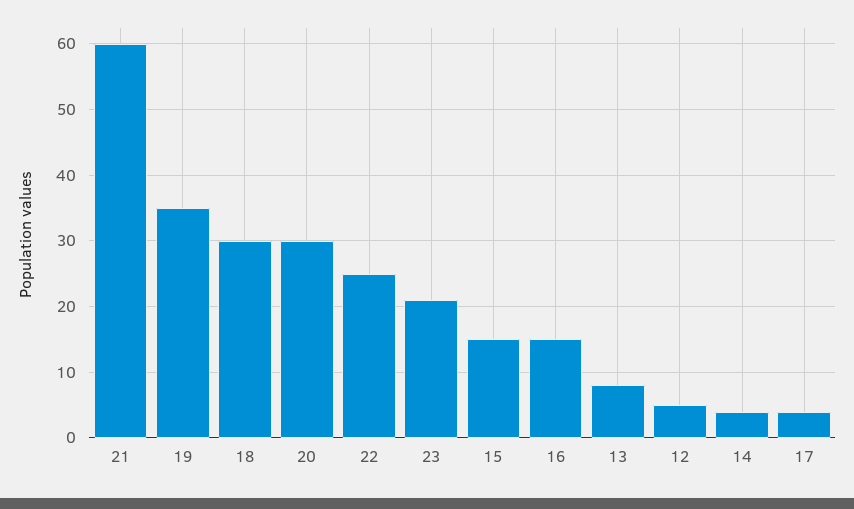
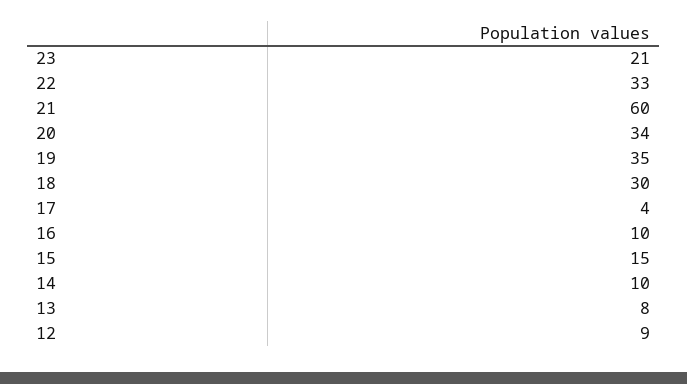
  {
    "21": 60,
    "19": 35,
    "18": 30,
-   "20": 30,
+   "20": 34,
-   "22": 25,
+   "22": 33,
    "23": 21,
    "15": 15,
-   "16": 15,
+   "16": 10,
    "13": 8,
-   "12": 5,
+   "12": 9,
-   "14": 4,
+   "14": 10,
    "17": 4
  }

